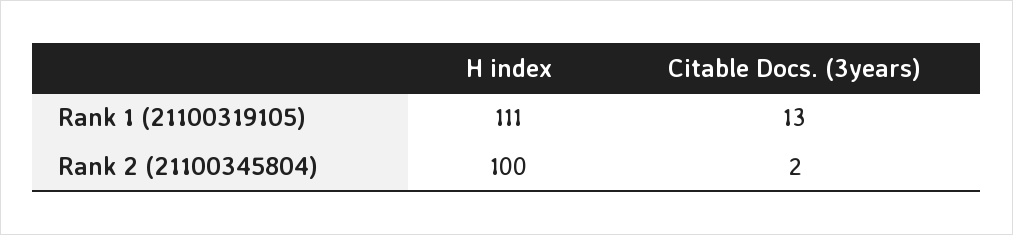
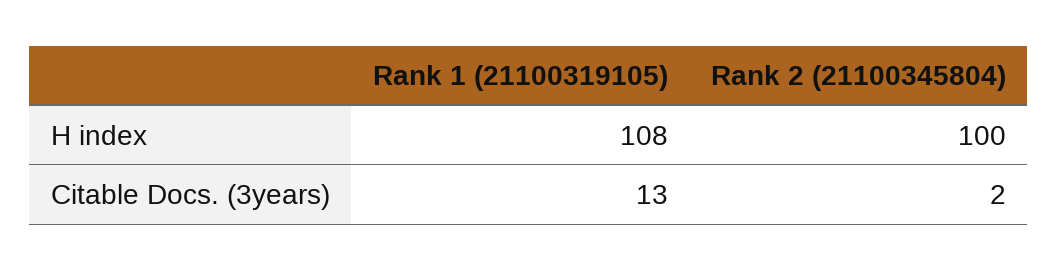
  {
    "H index": {
-     "Rank 1 (21100319105)": 111,
+     "Rank 1 (21100319105)": 108,
      "Rank 2 (21100345804)": 100
    },
    "Citable Docs. (3years)": {
      "Rank 1 (21100319105)": 13,
      "Rank 2 (21100345804)": 2
    }
  }

